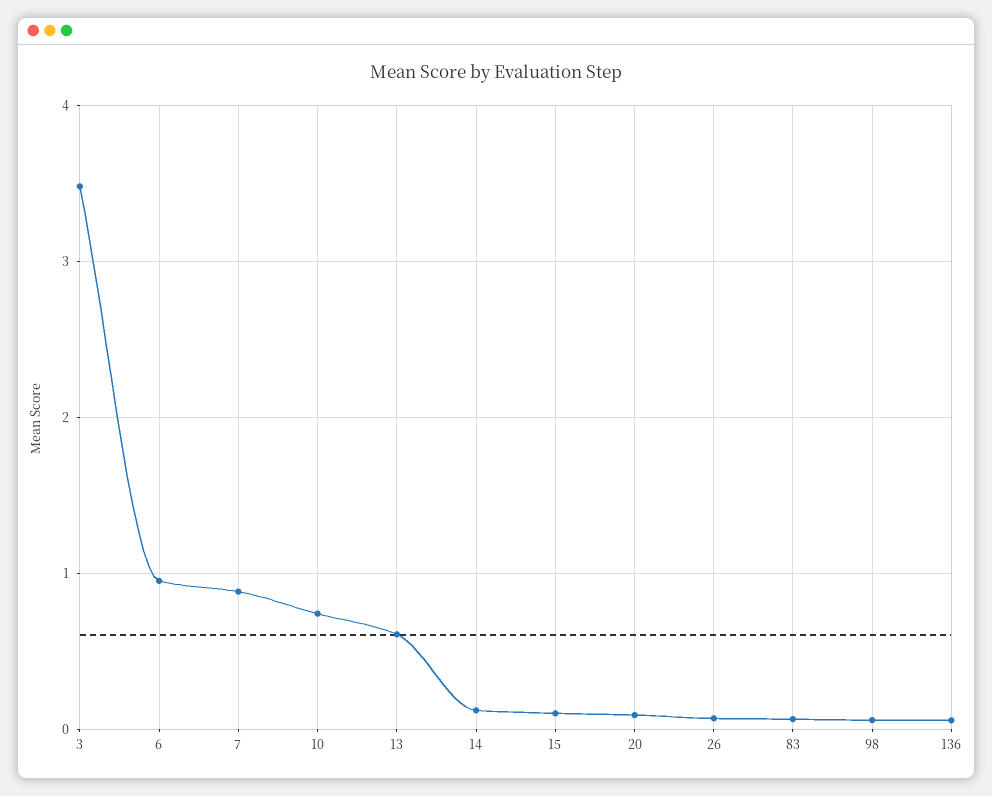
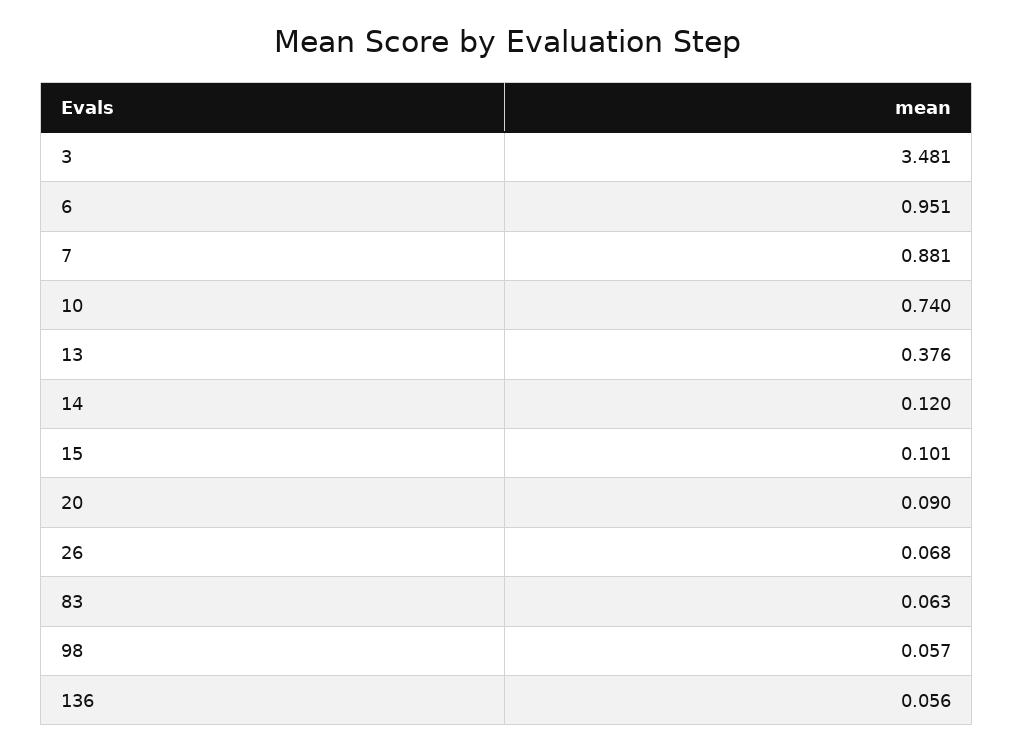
  {
    "3": 3.481,
    "6": 0.951,
    "7": 0.881,
    "10": 0.74,
-   "13": 0.6,
+   "13": 0.376,
    "14": 0.12,
    "15": 0.101,
    "20": 0.09,
    "26": 0.068,
    "83": 0.063,
    "98": 0.057,
    "136": 0.056
  }

